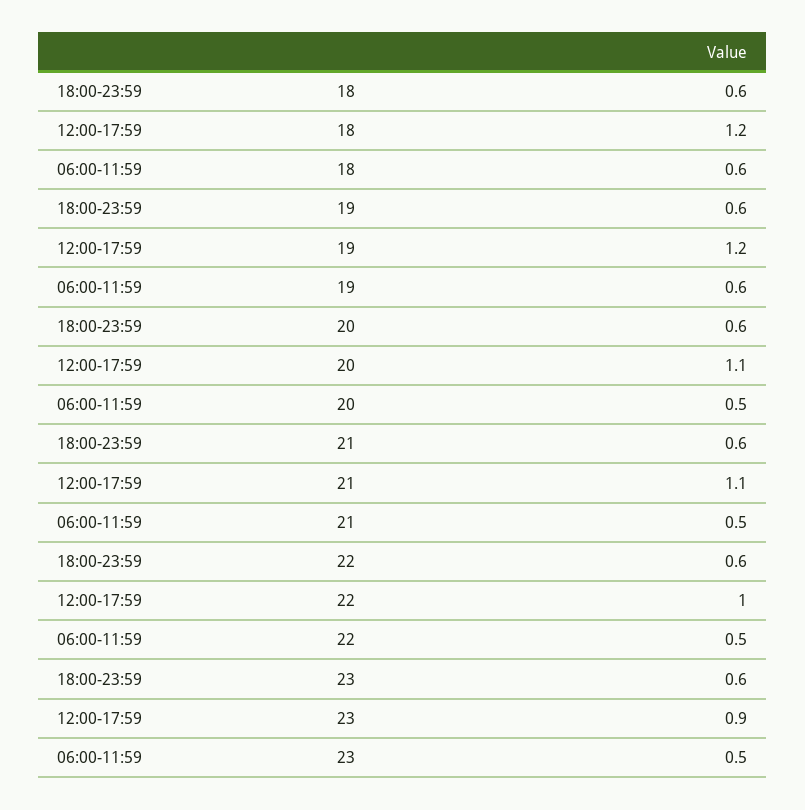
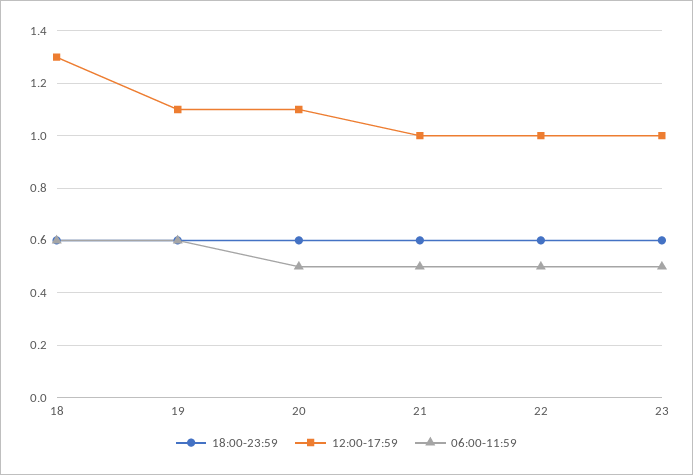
  {
    "18:00-23:59": {
      "18": 0.6,
      "19": 0.6,
      "20": 0.6,
      "21": 0.6,
      "22": 0.6,
      "23": 0.6
    },
    "12:00-17:59": {
-     "18": 1.2,
+     "18": 1.3,
-     "19": 1.2,
+     "19": 1.1,
      "20": 1.1,
-     "21": 1.1,
+     "21": 1,
      "22": 1,
-     "23": 0.9
+     "23": 1
    },
    "06:00-11:59": {
      "18": 0.6,
      "19": 0.6,
      "20": 0.5,
      "21": 0.5,
      "22": 0.5,
      "23": 0.5
    }
  }

